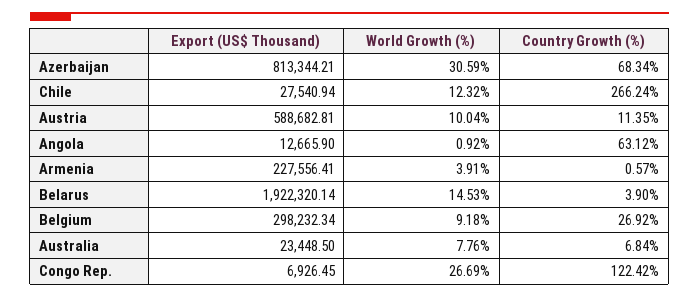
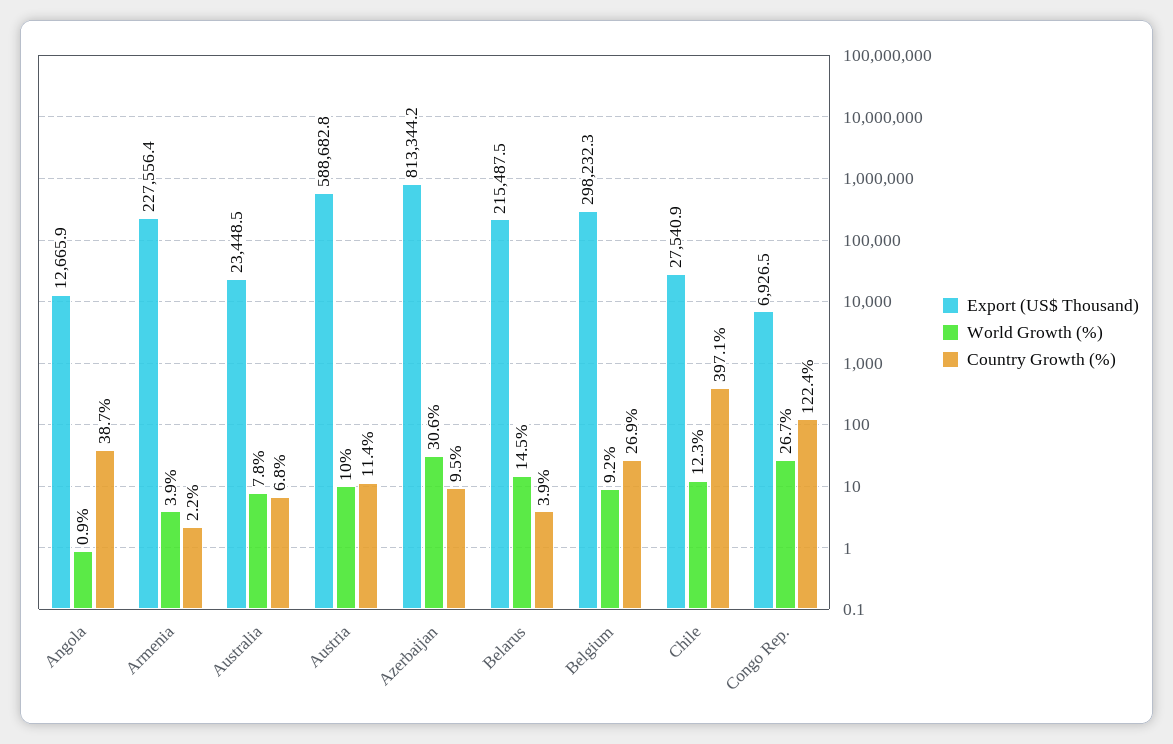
  {
    "Export (US$ Thousand)": {
      "Azerbaijan": 813344.21,
      "Chile": 27540.94,
      "Austria": 588682.81,
      "Angola": 12665.9,
      "Armenia": 227556.41,
-     "Belarus": 1922320.14,
+     "Belarus": 215487.5,
      "Belgium": 298232.34,
      "Australia": 23448.5,
      "Congo Rep.": 6926.45
    },
    "World Growth (%)": {
      "Azerbaijan": 30.59,
      "Chile": 12.32,
      "Austria": 10.04,
      "Angola": 0.92,
      "Armenia": 3.91,
      "Belarus": 14.53,
      "Belgium": 9.18,
      "Australia": 7.76,
      "Congo Rep.": 26.69
    },
    "Country Growth (%)": {
-     "Azerbaijan": 68.34,
+     "Azerbaijan": 9.5,
-     "Chile": 266.24,
+     "Chile": 397.1,
      "Austria": 11.35,
-     "Angola": 63.12,
+     "Angola": 38.7,
-     "Armenia": 0.57,
+     "Armenia": 2.2,
      "Belarus": 3.9,
      "Belgium": 26.92,
      "Australia": 6.84,
      "Congo Rep.": 122.42
    }
  }

